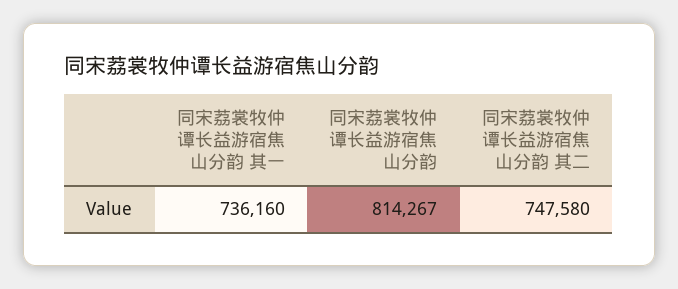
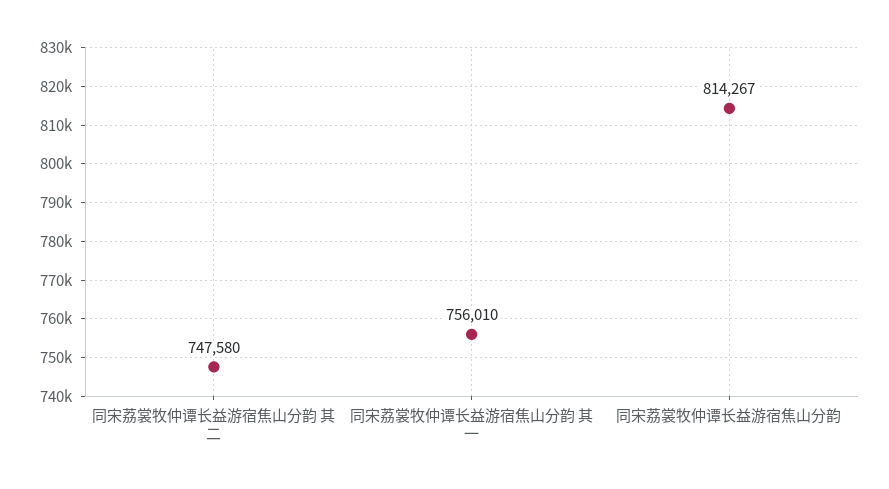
  {
-   "同宋荔裳牧仲谭长益游宿焦山分韵 其一": 736160,
+   "同宋荔裳牧仲谭长益游宿焦山分韵 其一": 756010,
    "同宋荔裳牧仲谭长益游宿焦山分韵": 814267,
    "同宋荔裳牧仲谭长益游宿焦山分韵 其二": 747580
  }

